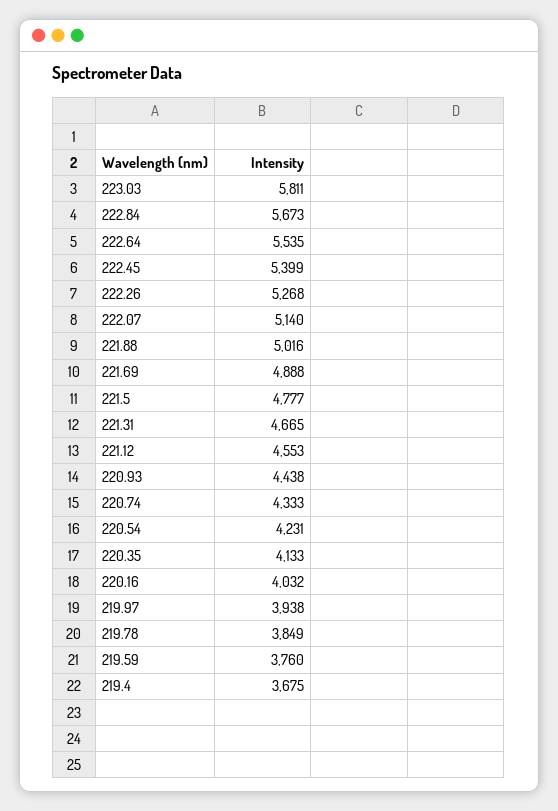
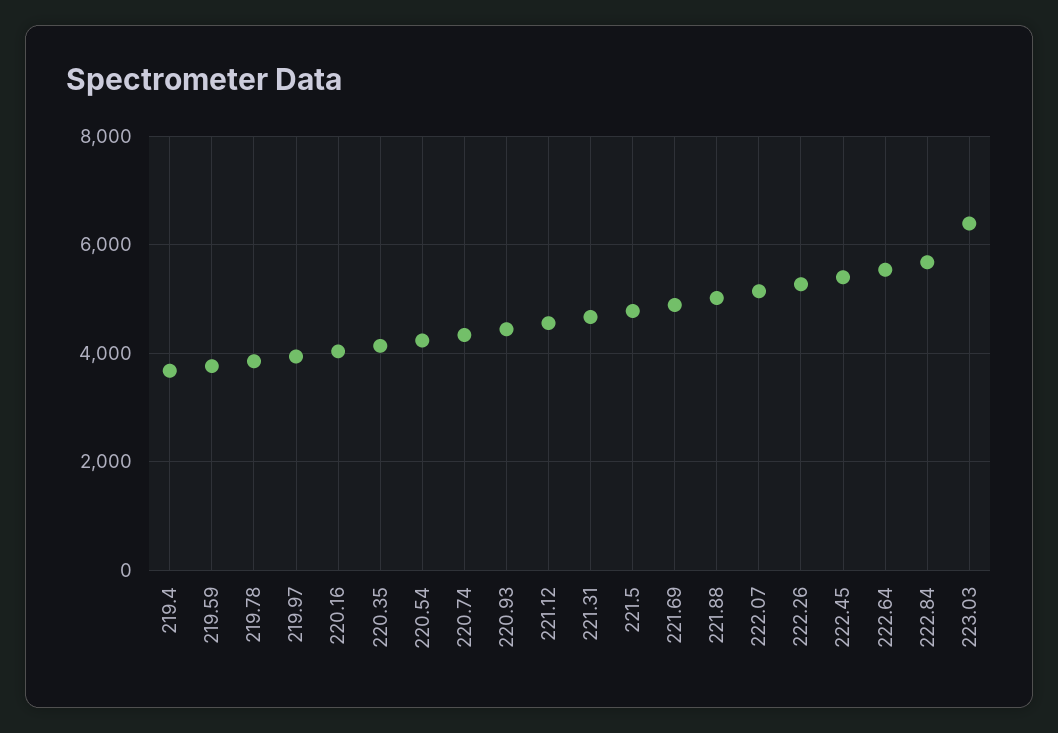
  {
-   "223.03": 5811,
+   "223.03": 6400,
    "222.84": 5673,
    "222.64": 5535,
    "222.45": 5399,
    "222.26": 5268,
    "222.07": 5140,
    "221.88": 5016,
    "221.69": 4888,
    "221.5": 4777,
    "221.31": 4665,
    "221.12": 4553,
    "220.93": 4438,
    "220.74": 4333,
    "220.54": 4231,
    "220.35": 4133,
    "220.16": 4032,
    "219.97": 3938,
    "219.78": 3849,
    "219.59": 3760,
    "219.4": 3675
  }

